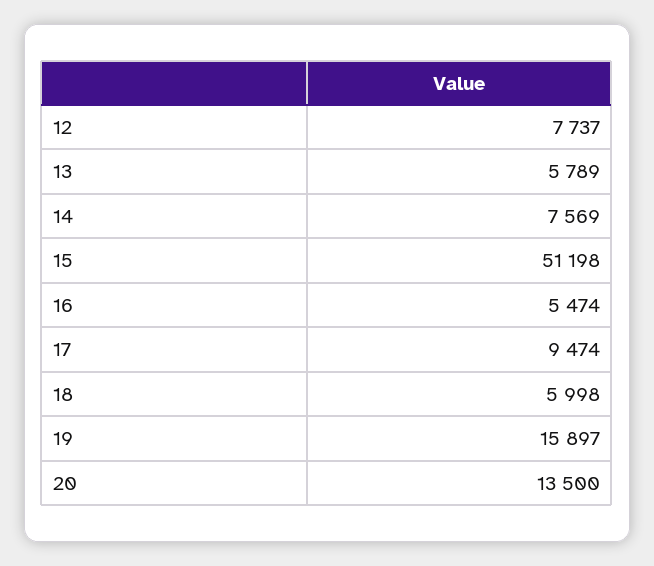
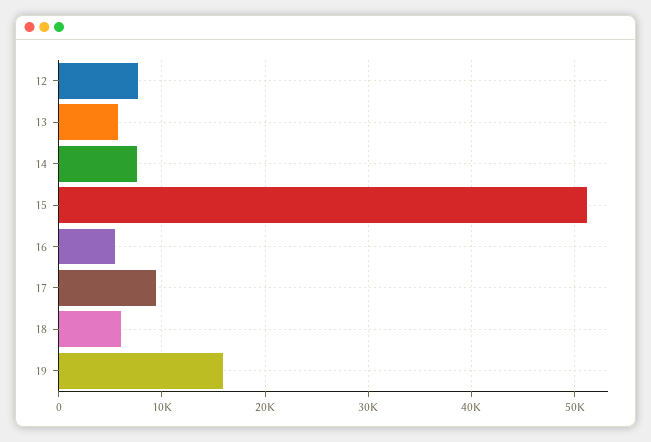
  {
    "12": 7737,
    "13": 5789,
    "14": 7569,
    "15": 51198,
    "16": 5474,
    "17": 9474,
    "18": 5998,
-   "19": 15897,
+   "19": 15897
-   "20": 13500
  }

